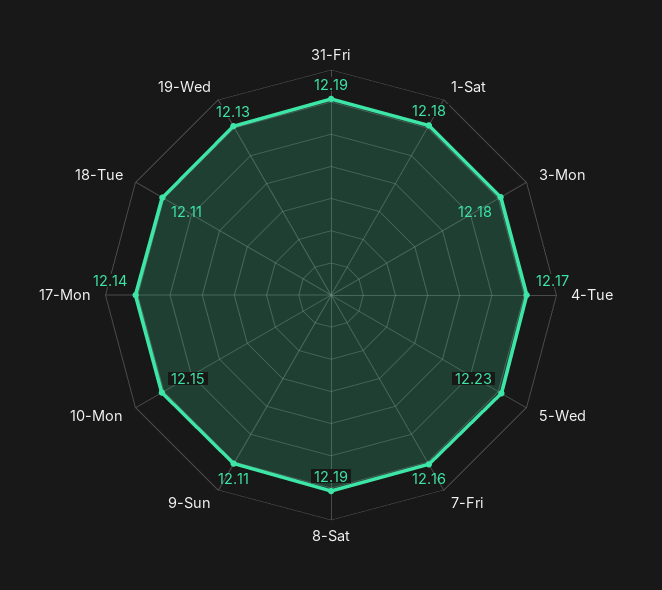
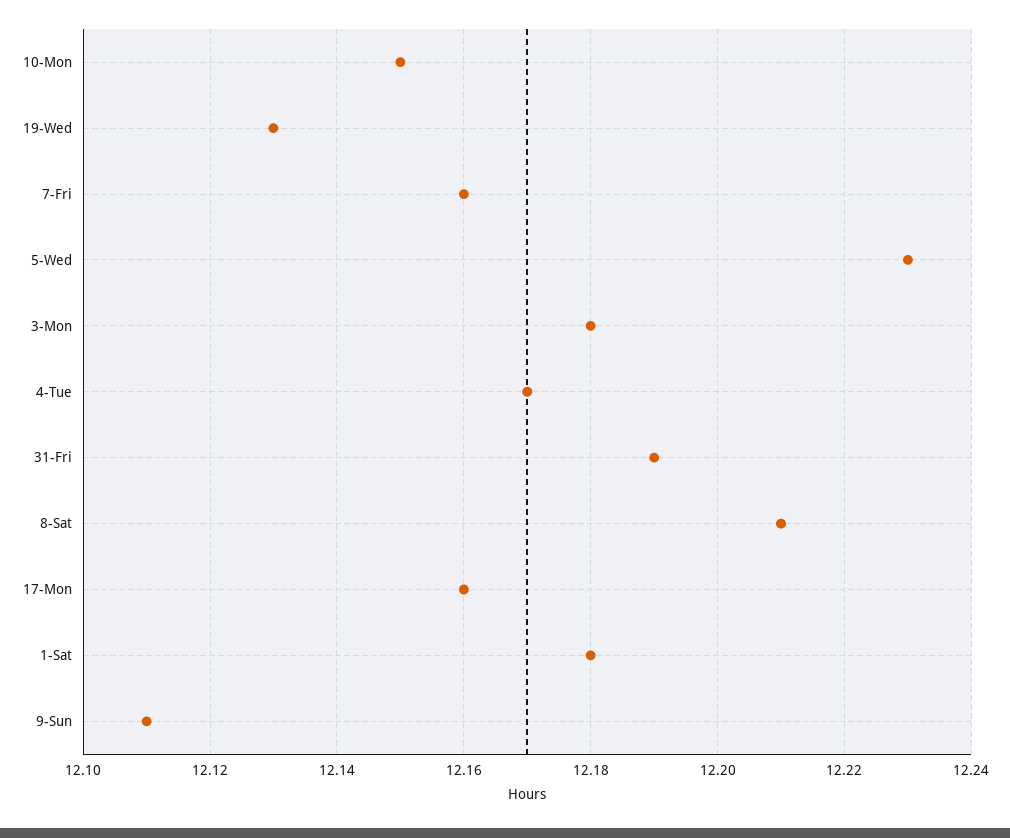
  {
    "31-Fri": 12.19,
    "1-Sat": 12.18,
    "3-Mon": 12.18,
    "4-Tue": 12.17,
    "5-Wed": 12.23,
    "7-Fri": 12.16,
-   "8-Sat": 12.19,
+   "8-Sat": 12.21,
    "9-Sun": 12.11,
    "10-Mon": 12.15,
-   "17-Mon": 12.14,
+   "17-Mon": 12.16,
-   "18-Tue": 12.11,
    "19-Wed": 12.13
  }

